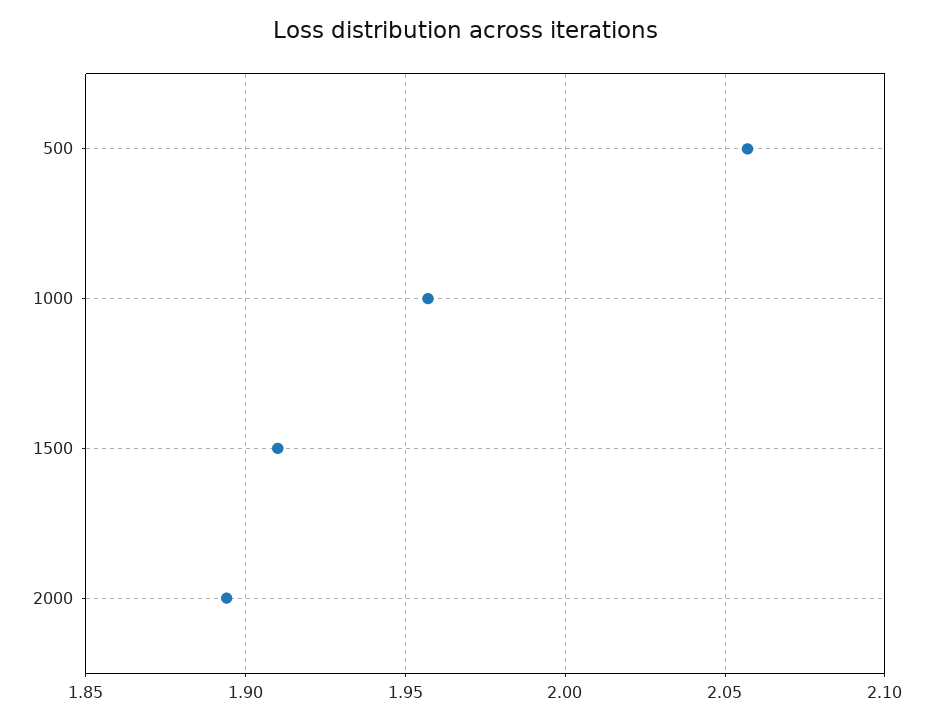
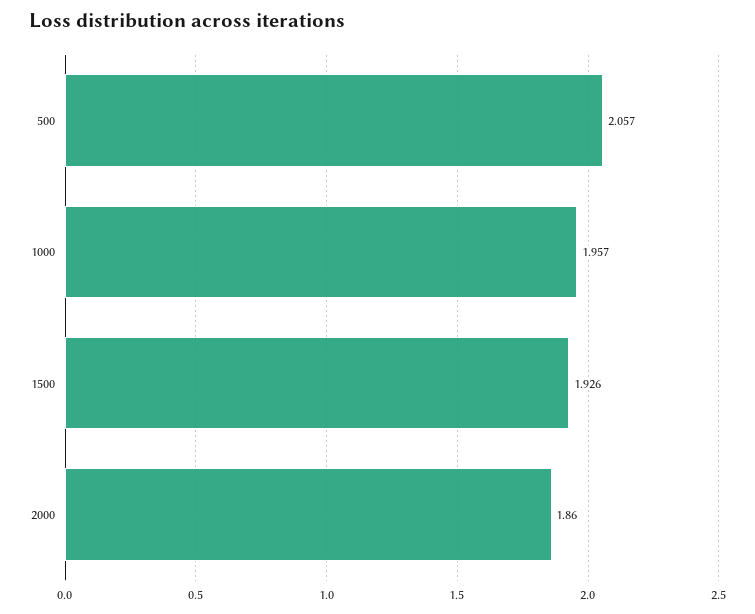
  {
    "500": 2.057,
    "1000": 1.957,
-   "1500": 1.91,
+   "1500": 1.926,
-   "2000": 1.895
+   "2000": 1.86
  }

